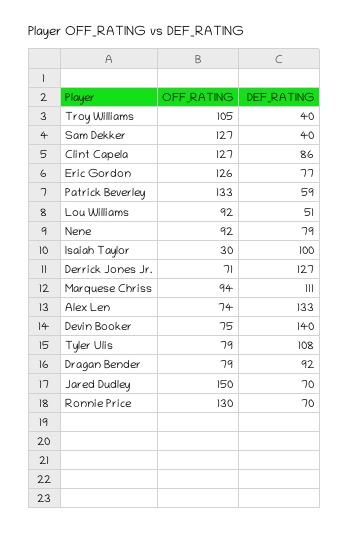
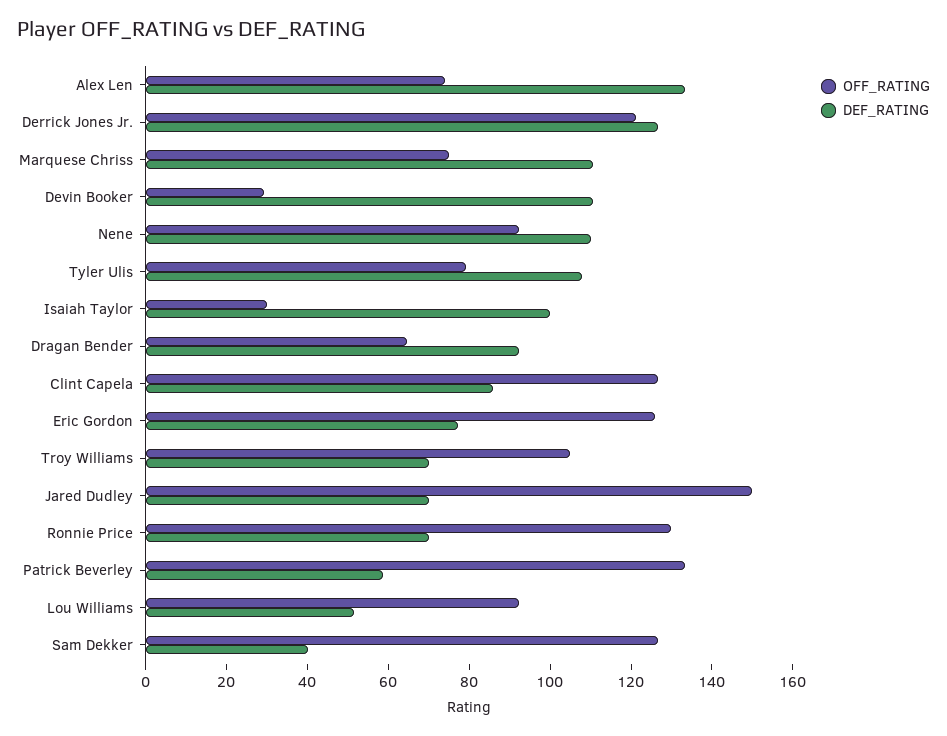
  {
    "OFF_RATING": {
      "Troy Williams": 105,
      "Sam Dekker": 127,
      "Clint Capela": 127,
      "Eric Gordon": 126,
      "Patrick Beverley": 133,
      "Lou Williams": 92,
      "Nene": 92,
      "Isaiah Taylor": 30,
-     "Derrick Jones Jr.": 71,
+     "Derrick Jones Jr.": 120,
-     "Marquese Chriss": 94,
+     "Marquese Chriss": 75,
      "Alex Len": 74,
-     "Devin Booker": 75,
+     "Devin Booker": 30,
      "Tyler Ulis": 79,
-     "Dragan Bender": 79,
+     "Dragan Bender": 65,
      "Jared Dudley": 150,
      "Ronnie Price": 130
    },
    "DEF_RATING": {
-     "Troy Williams": 40,
+     "Troy Williams": 70,
      "Sam Dekker": 40,
      "Clint Capela": 86,
      "Eric Gordon": 77,
      "Patrick Beverley": 59,
      "Lou Williams": 51,
-     "Nene": 79,
+     "Nene": 110,
      "Isaiah Taylor": 100,
      "Derrick Jones Jr.": 127,
      "Marquese Chriss": 111,
      "Alex Len": 133,
-     "Devin Booker": 140,
+     "Devin Booker": 110,
      "Tyler Ulis": 108,
      "Dragan Bender": 92,
      "Jared Dudley": 70,
      "Ronnie Price": 70
    }
  }

